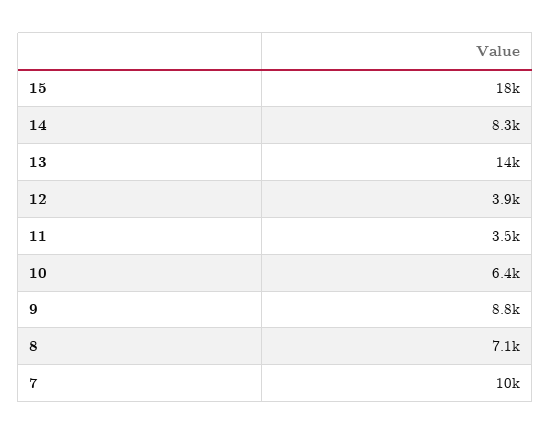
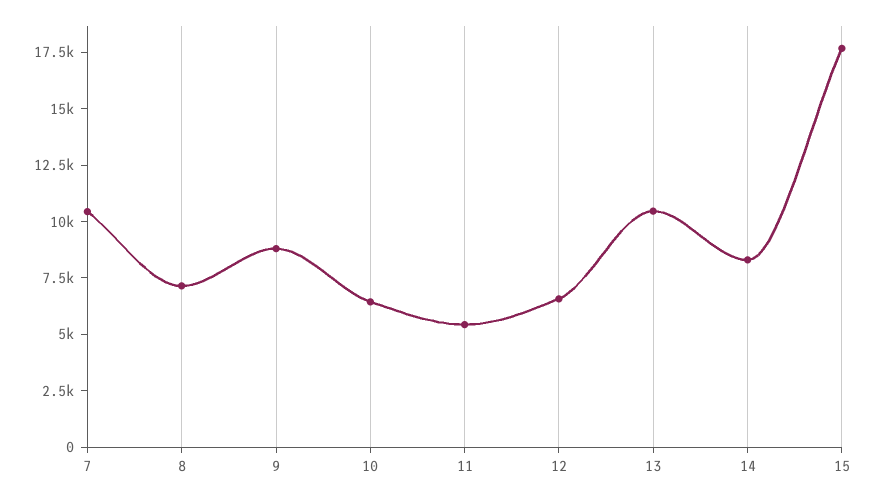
  {
    "15": 18000,
    "14": 8300,
-   "13": 14000,
+   "13": 10500,
-   "12": 3900,
+   "12": 6500,
-   "11": 3500,
+   "11": 5500,
    "10": 6400,
    "9": 8800,
    "8": 7100,
    "7": 10000
  }

